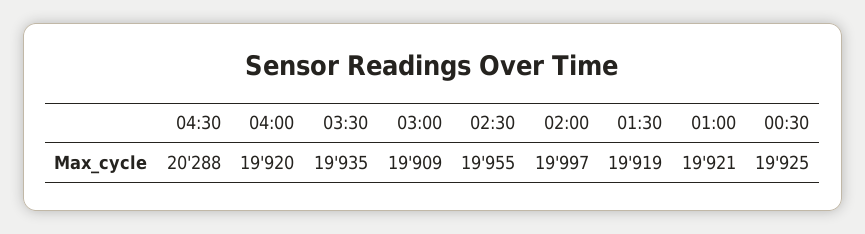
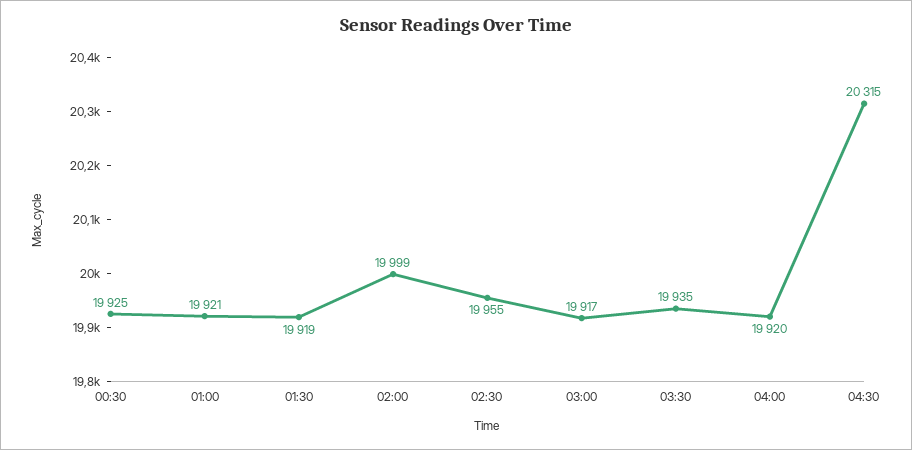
  {
-   "04:30": 20288,
+   "04:30": 20315,
    "04:00": 19920,
    "03:30": 19935,
-   "03:00": 19909,
+   "03:00": 19917,
    "02:30": 19955,
-   "02:00": 19997,
+   "02:00": 19999,
    "01:30": 19919,
    "01:00": 19921,
    "00:30": 19925
  }

